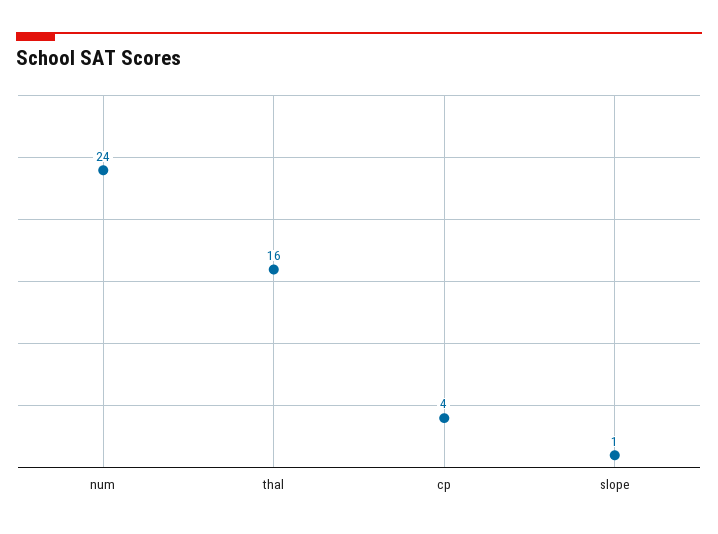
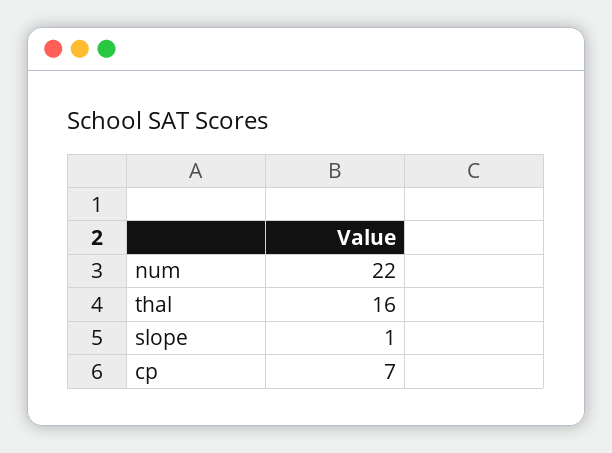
  {
-   "num": 24,
+   "num": 22,
    "thal": 16,
-   "cp": 4,
+   "cp": 7,
    "slope": 1
  }

